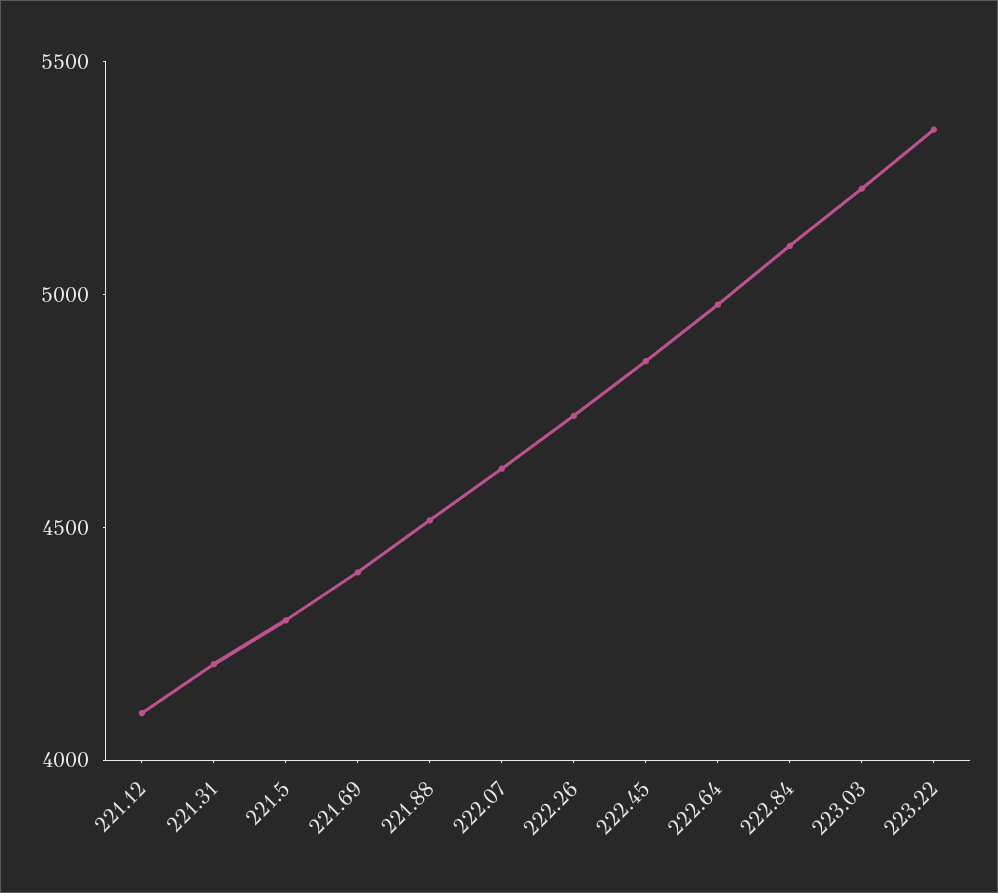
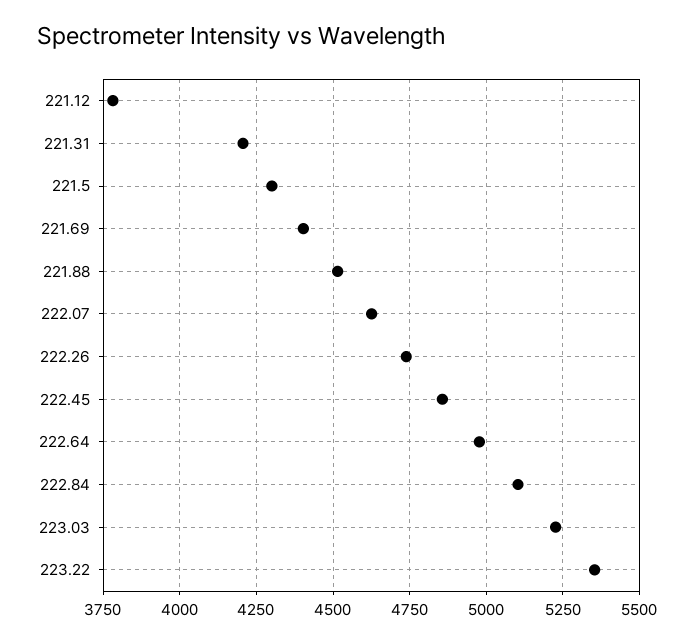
  {
-   "221.12": 4100,
+   "221.12": 3775,
    "221.31": 4200,
    "221.5": 4300,
    "221.69": 4400,
    "221.88": 4525,
    "222.07": 4625,
    "222.26": 4750,
    "222.45": 4850,
    "222.64": 4975,
    "222.84": 5100,
    "223.03": 5225,
    "223.22": 5350
  }

